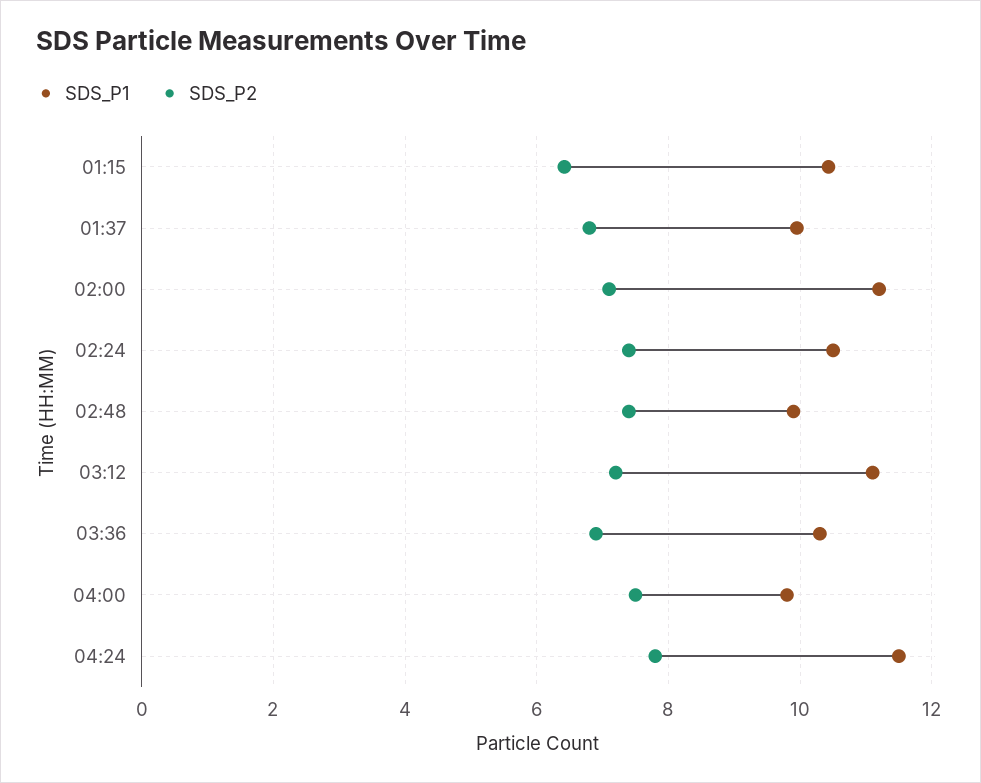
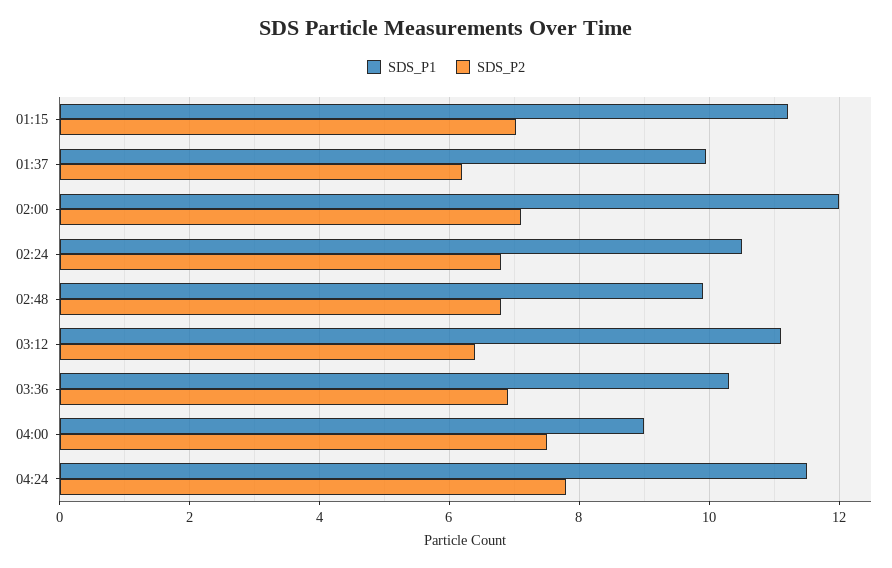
  {
    "SDS_P1": {
-     "01:15": 10.4,
+     "01:15": 11.2,
      "01:37": 10,
-     "02:00": 11.2,
+     "02:00": 12,
      "02:24": 10.6,
      "02:48": 10,
      "03:12": 11.2,
      "03:36": 10.4,
-     "04:00": 9.8,
+     "04:00": 9,
      "04:24": 11.6
    },
    "SDS_P2": {
-     "01:15": 6.4,
+     "01:15": 7,
-     "01:37": 6.8,
+     "01:37": 6.2,
      "02:00": 7.2,
-     "02:24": 7.4,
+     "02:24": 6.8,
-     "02:48": 7.4,
+     "02:48": 6.8,
-     "03:12": 7.2,
+     "03:12": 6.4,
      "03:36": 7,
      "04:00": 7.6,
      "04:24": 7.8
    }
  }

